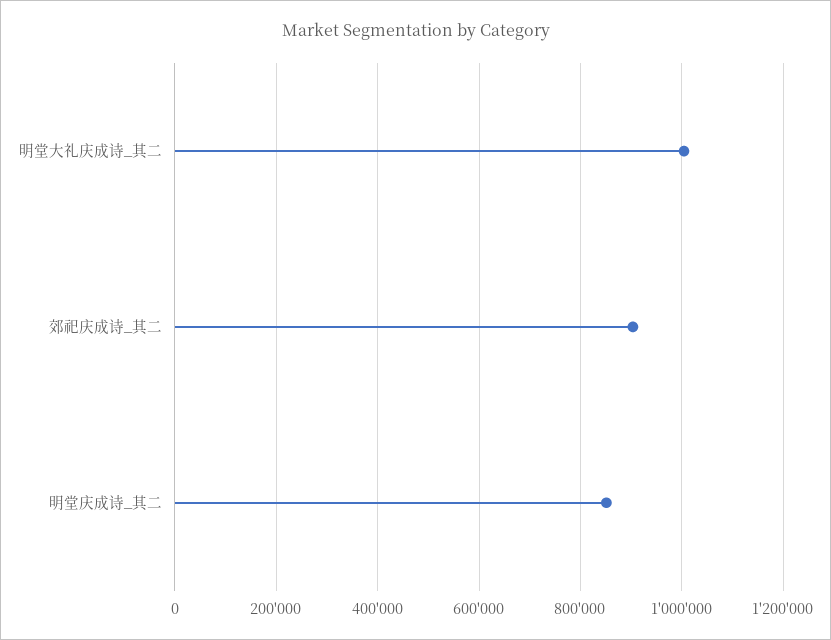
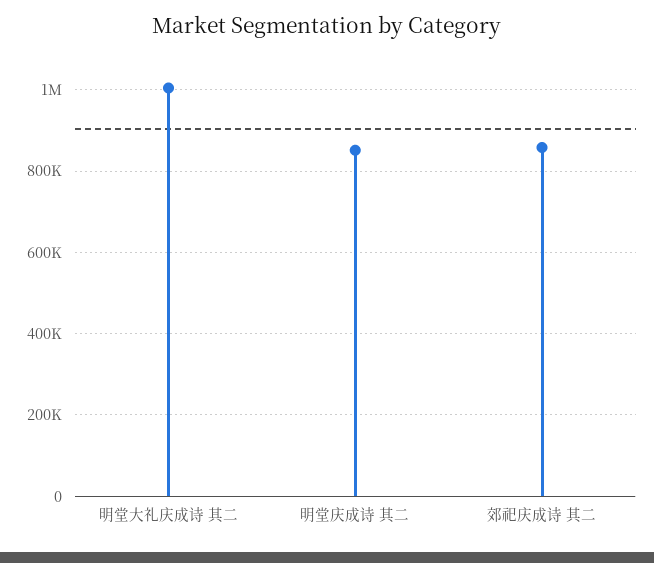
  {
    "明堂大礼庆成诗_其二": 1000000,
-   "郊祀庆成诗_其二": 900000,
+   "郊祀庆成诗_其二": 860000,
    "明堂庆成诗_其二": 860000
  }

